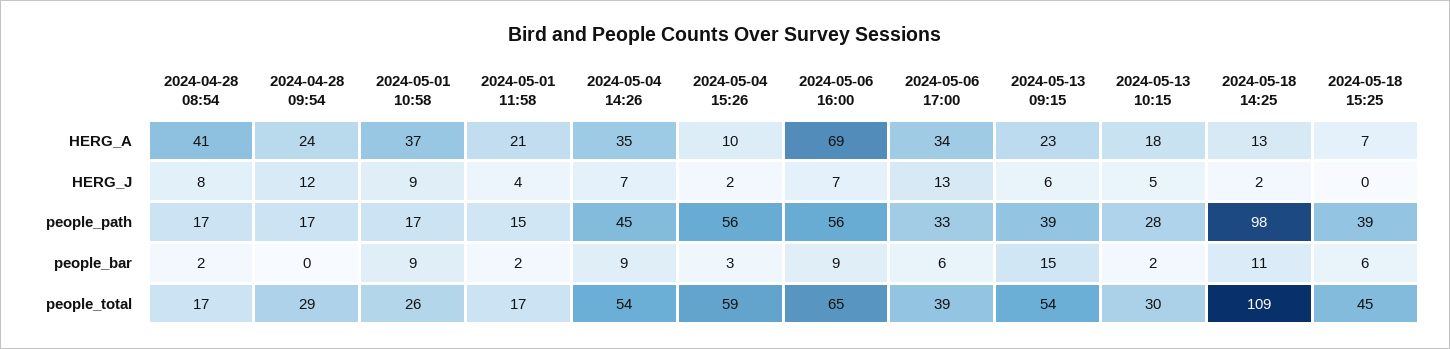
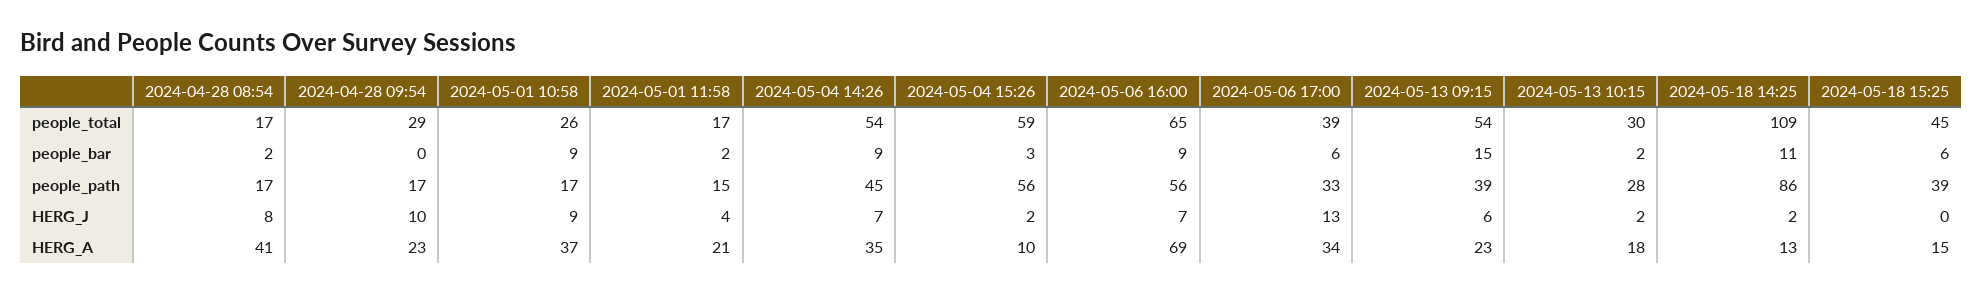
  {
    "2024-04-28 08:54": {
      "HERG_A": 41,
      "HERG_J": 8,
      "people_path": 17,
      "people_bar": 2,
      "people_total": 17
    },
    "2024-04-28 09:54": {
-     "HERG_A": 24,
+     "HERG_A": 23,
-     "HERG_J": 12,
+     "HERG_J": 10,
      "people_path": 17,
      "people_bar": 0,
      "people_total": 29
    },
    "2024-05-01 10:58": {
      "HERG_A": 37,
      "HERG_J": 9,
      "people_path": 17,
      "people_bar": 9,
      "people_total": 26
    },
    "2024-05-01 11:58": {
      "HERG_A": 21,
      "HERG_J": 4,
      "people_path": 15,
      "people_bar": 2,
      "people_total": 17
    },
    "2024-05-04 14:26": {
      "HERG_A": 35,
      "HERG_J": 7,
      "people_path": 45,
      "people_bar": 9,
      "people_total": 54
    },
    "2024-05-04 15:26": {
      "HERG_A": 10,
      "HERG_J": 2,
      "people_path": 56,
      "people_bar": 3,
      "people_total": 59
    },
    "2024-05-06 16:00": {
      "HERG_A": 69,
      "HERG_J": 7,
      "people_path": 56,
      "people_bar": 9,
      "people_total": 65
    },
    "2024-05-06 17:00": {
      "HERG_A": 34,
      "HERG_J": 13,
      "people_path": 33,
      "people_bar": 6,
      "people_total": 39
    },
    "2024-05-13 09:15": {
      "HERG_A": 23,
      "HERG_J": 6,
      "people_path": 39,
      "people_bar": 15,
      "people_total": 54
    },
    "2024-05-13 10:15": {
      "HERG_A": 18,
-     "HERG_J": 5,
+     "HERG_J": 2,
      "people_path": 28,
      "people_bar": 2,
      "people_total": 30
    },
    "2024-05-18 14:25": {
      "HERG_A": 13,
      "HERG_J": 2,
-     "people_path": 98,
+     "people_path": 86,
      "people_bar": 11,
      "people_total": 109
    },
    "2024-05-18 15:25": {
-     "HERG_A": 7,
+     "HERG_A": 15,
      "HERG_J": 0,
      "people_path": 39,
      "people_bar": 6,
      "people_total": 45
    }
  }

